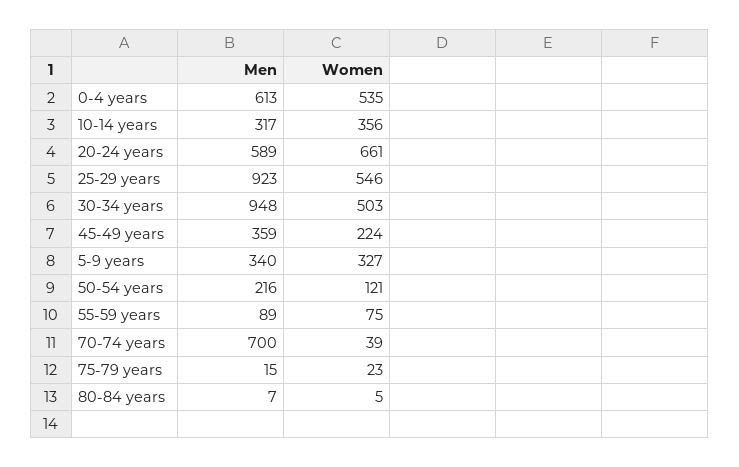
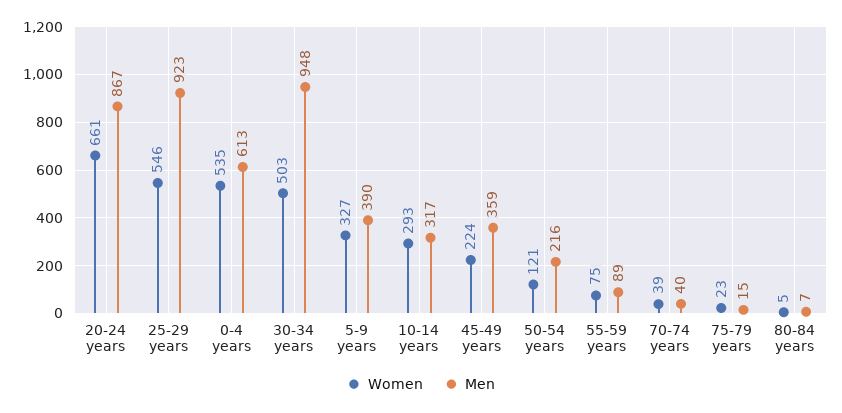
  {
    "Men": {
      "0-4 years": 613,
      "10-14 years": 317,
-     "20-24 years": 589,
+     "20-24 years": 867,
      "25-29 years": 923,
      "30-34 years": 948,
      "45-49 years": 359,
-     "5-9 years": 340,
+     "5-9 years": 390,
      "50-54 years": 216,
      "55-59 years": 89,
-     "70-74 years": 700,
+     "70-74 years": 40,
      "75-79 years": 15,
      "80-84 years": 7
    },
    "Women": {
      "0-4 years": 535,
-     "10-14 years": 356,
+     "10-14 years": 293,
      "20-24 years": 661,
      "25-29 years": 546,
      "30-34 years": 503,
      "45-49 years": 224,
      "5-9 years": 327,
      "50-54 years": 121,
      "55-59 years": 75,
      "70-74 years": 39,
      "75-79 years": 23,
      "80-84 years": 5
    }
  }

